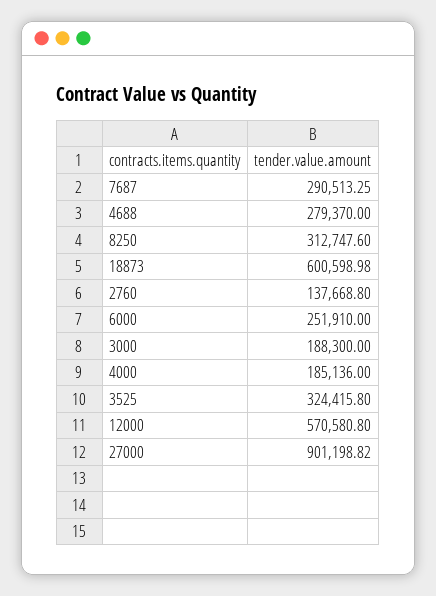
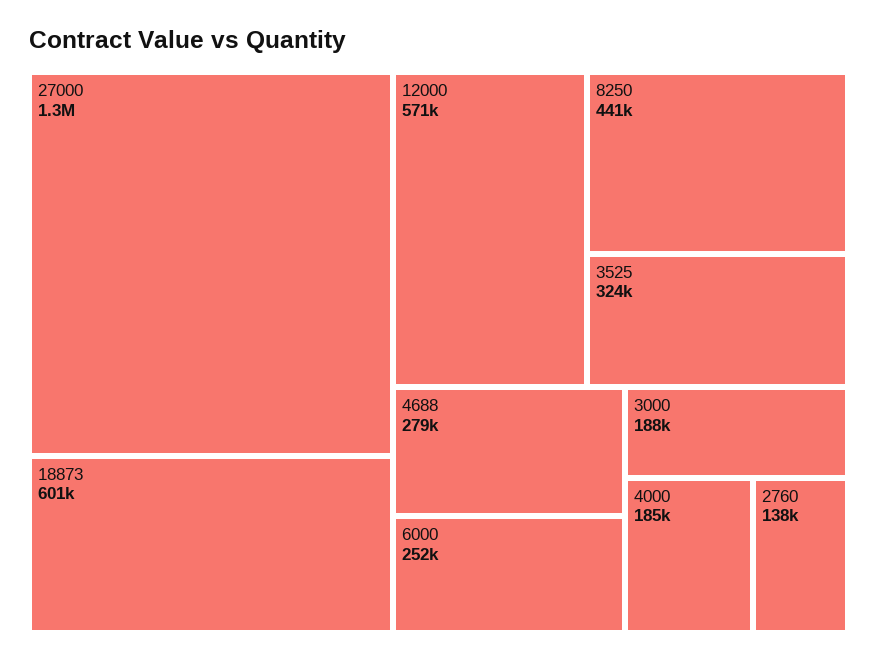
  {
-   "7687": 290513.25,
    "4688": 279370,
-   "8250": 312747.6,
+   "8250": 441000,
    "18873": 600598.98,
    "2760": 137668.8,
    "6000": 251910,
    "3000": 188300,
    "4000": 185136,
    "3525": 324415.8,
    "12000": 570580.8,
-   "27000": 901198.82
+   "27000": 1300000
  }

